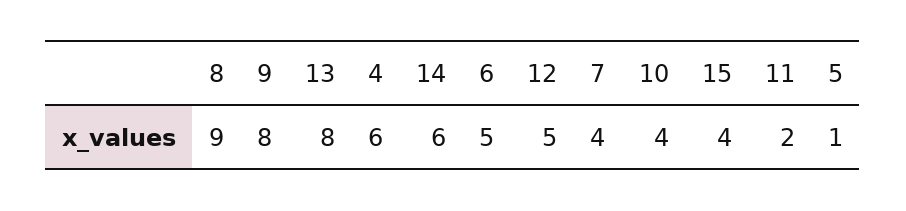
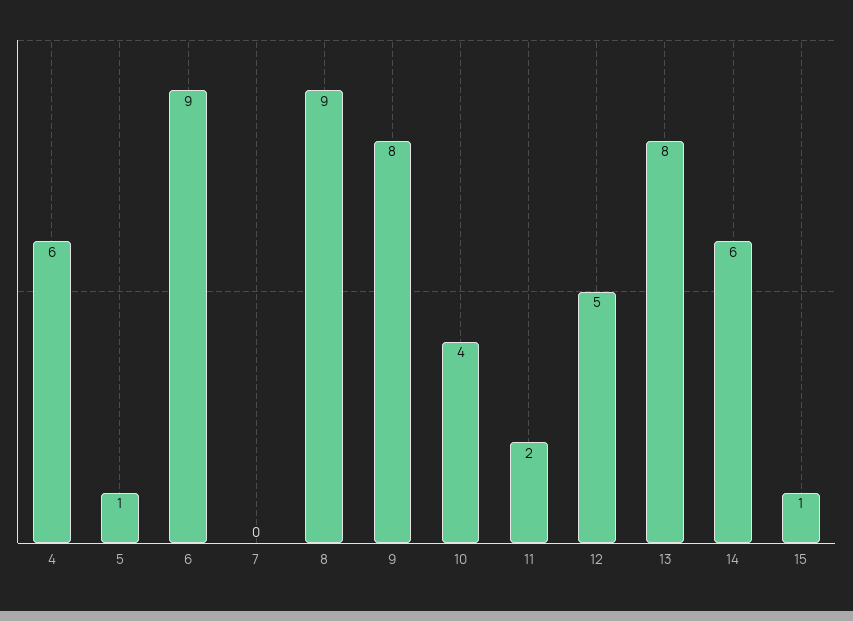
  {
    "8": 9,
    "9": 8,
    "13": 8,
    "4": 6,
    "14": 6,
-   "6": 5,
+   "6": 9,
    "12": 5,
-   "7": 4,
+   "7": 0,
    "10": 4,
-   "15": 4,
+   "15": 1,
    "11": 2,
    "5": 1
  }

